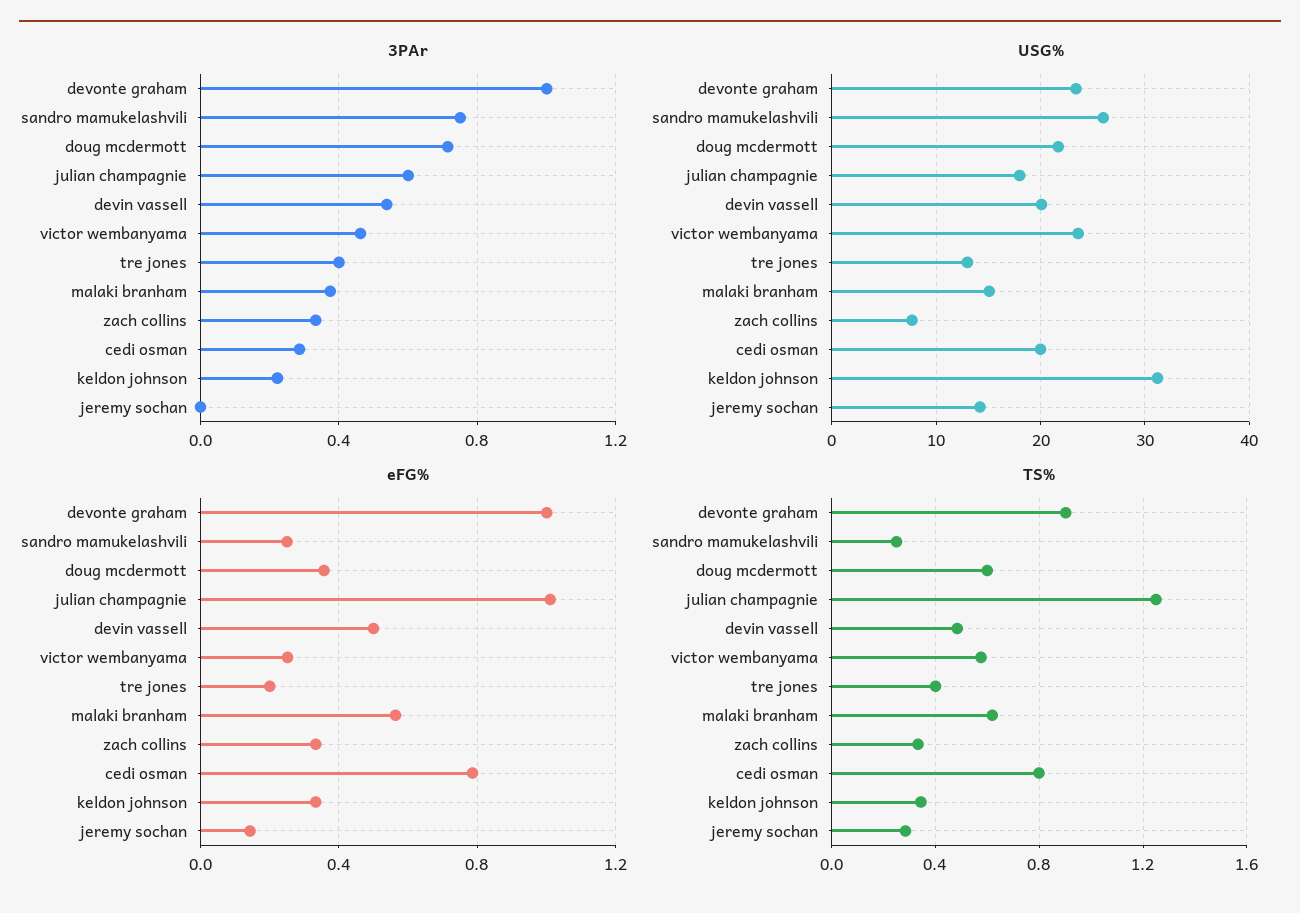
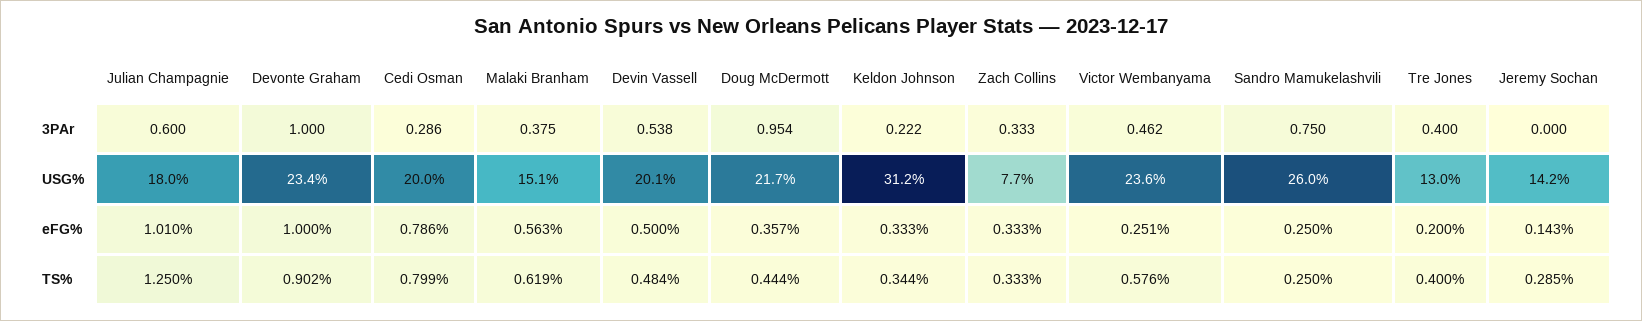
  {
    "3PAr": {
      "devonte graham": 1,
      "sandro mamukelashvili": 0.75,
-     "doug mcdermott": 0.7,
+     "doug mcdermott": 0.954,
      "julian champagnie": 0.6,
      "devin vassell": 0.538,
      "victor wembanyama": 0.462,
      "tre jones": 0.4,
      "malaki branham": 0.375,
      "zach collins": 0.333,
      "cedi osman": 0.286,
      "keldon johnson": 0.222,
      "jeremy sochan": 0
    },
    "USG%": {
      "devonte graham": 23.4,
      "sandro mamukelashvili": 26,
      "doug mcdermott": 21.7,
      "julian champagnie": 18,
      "devin vassell": 20.1,
      "victor wembanyama": 23.6,
      "tre jones": 13,
      "malaki branham": 15.1,
      "zach collins": 7.7,
      "cedi osman": 20,
      "keldon johnson": 31.2,
      "jeremy sochan": 14.2
    },
    "eFG%": {
      "devonte graham": 1,
      "sandro mamukelashvili": 0.25,
      "doug mcdermott": 0.357,
      "julian champagnie": 1.01,
      "devin vassell": 0.5,
      "victor wembanyama": 0.251,
      "tre jones": 0.2,
      "malaki branham": 0.563,
      "zach collins": 0.333,
      "cedi osman": 0.786,
      "keldon johnson": 0.333,
      "jeremy sochan": 0.143
    },
    "TS%": {
      "devonte graham": 0.902,
      "sandro mamukelashvili": 0.25,
-     "doug mcdermott": 0.6,
+     "doug mcdermott": 0.444,
      "julian champagnie": 1.25,
      "devin vassell": 0.484,
      "victor wembanyama": 0.576,
      "tre jones": 0.4,
      "malaki branham": 0.619,
      "zach collins": 0.333,
      "cedi osman": 0.799,
      "keldon johnson": 0.344,
      "jeremy sochan": 0.285
    }
  }

